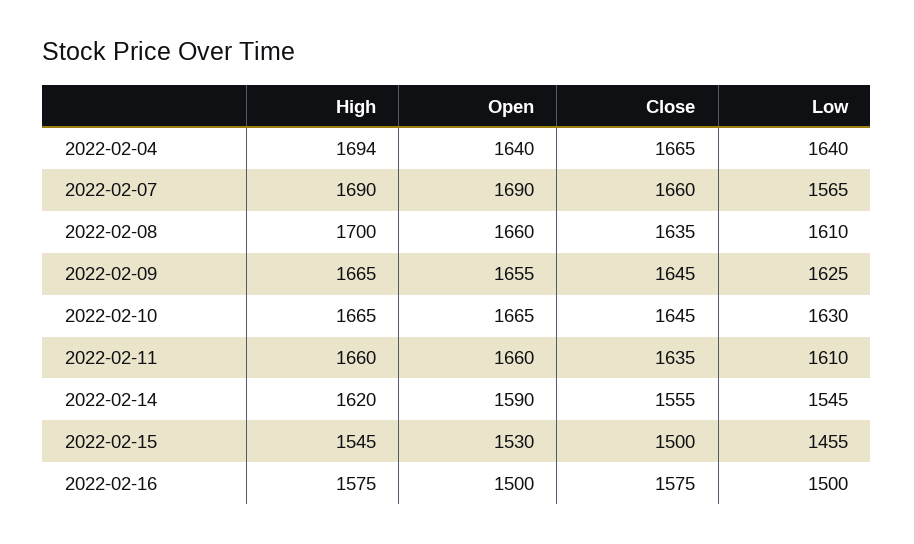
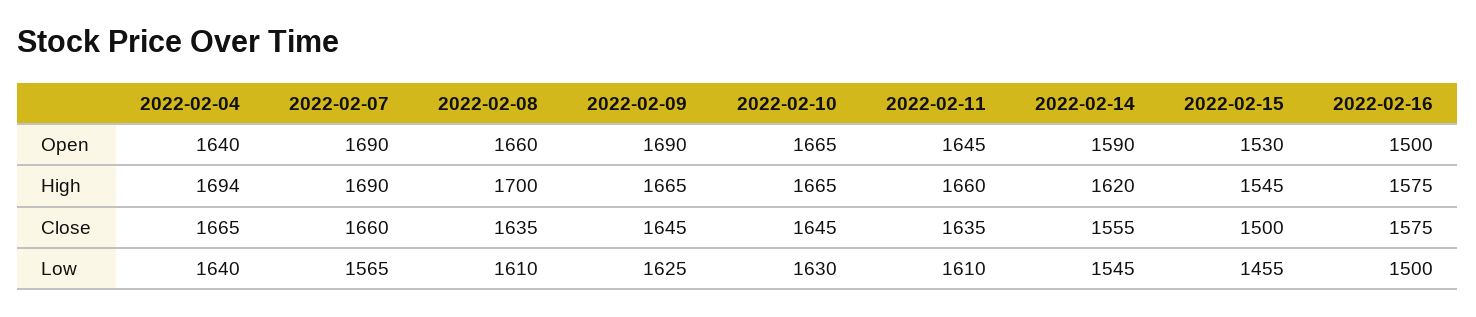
  {
    "High": {
      "2022-02-04": 1694,
      "2022-02-07": 1690,
      "2022-02-08": 1700,
      "2022-02-09": 1665,
      "2022-02-10": 1665,
      "2022-02-11": 1660,
      "2022-02-14": 1620,
      "2022-02-15": 1545,
      "2022-02-16": 1575
    },
    "Open": {
      "2022-02-04": 1640,
      "2022-02-07": 1690,
      "2022-02-08": 1660,
-     "2022-02-09": 1655,
+     "2022-02-09": 1690,
      "2022-02-10": 1665,
-     "2022-02-11": 1660,
+     "2022-02-11": 1645,
      "2022-02-14": 1590,
      "2022-02-15": 1530,
      "2022-02-16": 1500
    },
    "Close": {
      "2022-02-04": 1665,
      "2022-02-07": 1660,
      "2022-02-08": 1635,
      "2022-02-09": 1645,
      "2022-02-10": 1645,
      "2022-02-11": 1635,
      "2022-02-14": 1555,
      "2022-02-15": 1500,
      "2022-02-16": 1575
    },
    "Low": {
      "2022-02-04": 1640,
      "2022-02-07": 1565,
      "2022-02-08": 1610,
      "2022-02-09": 1625,
      "2022-02-10": 1630,
      "2022-02-11": 1610,
      "2022-02-14": 1545,
      "2022-02-15": 1455,
      "2022-02-16": 1500
    }
  }

